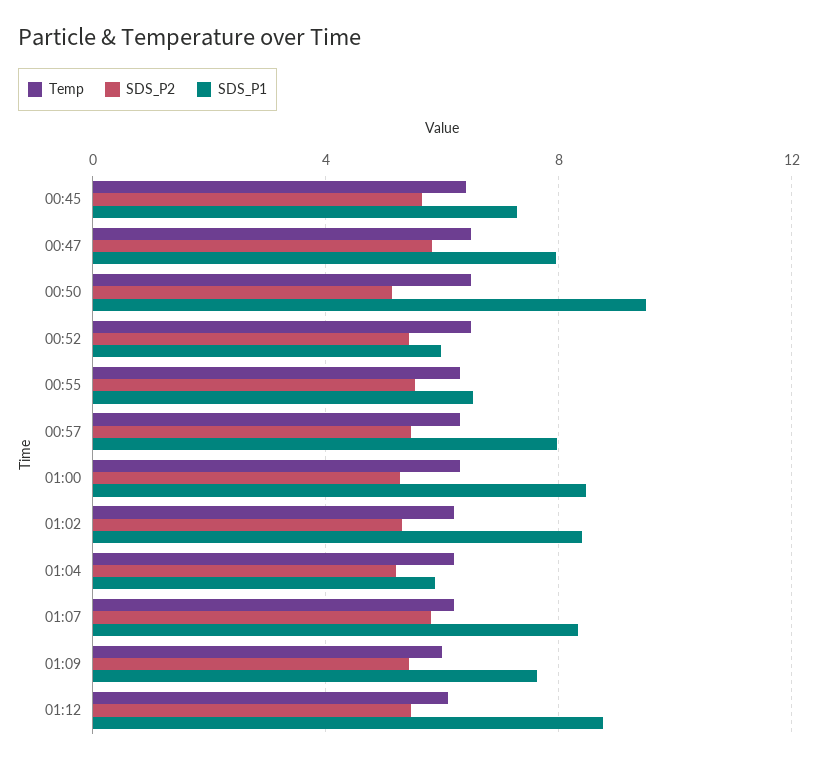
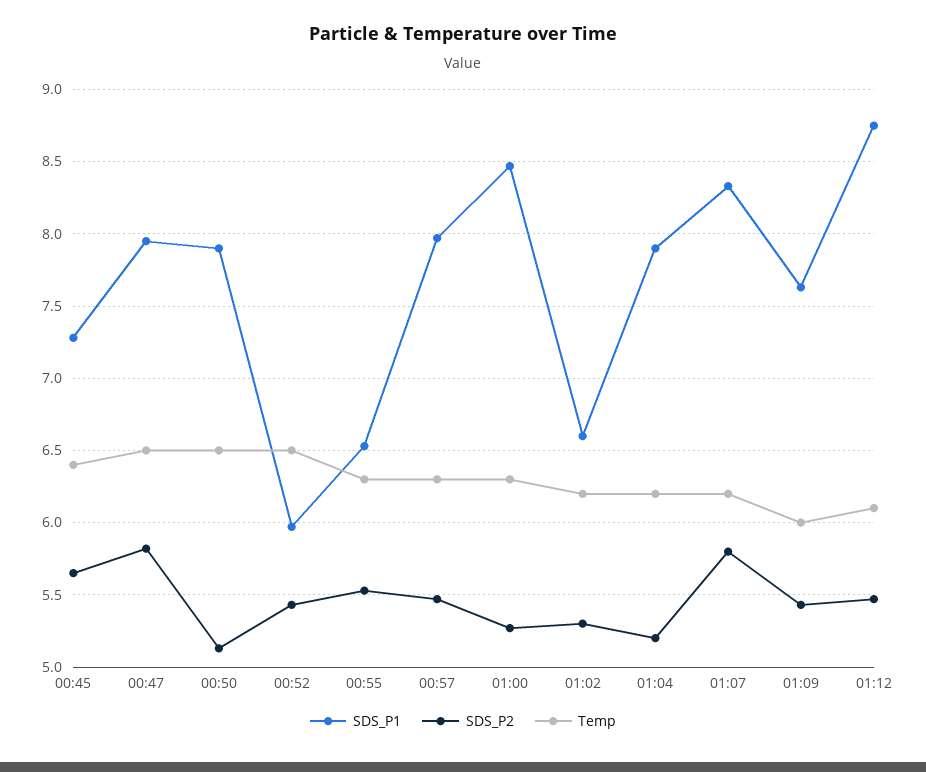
  {
    "Temp": {
      "00:45": 6.4,
      "00:47": 6.5,
      "00:50": 6.5,
      "00:52": 6.5,
      "00:55": 6.3,
      "00:57": 6.3,
      "01:00": 6.3,
      "01:02": 6.2,
      "01:04": 6.2,
      "01:07": 6.2,
      "01:09": 6,
      "01:12": 6.1
    },
    "SDS_P2": {
      "00:45": 5.65,
      "00:47": 5.8,
      "00:50": 5.15,
      "00:52": 5.45,
      "00:55": 5.55,
      "00:57": 5.45,
      "01:00": 5.25,
      "01:02": 5.3,
      "01:04": 5.2,
      "01:07": 5.8,
      "01:09": 5.45,
      "01:12": 5.45
    },
    "SDS_P1": {
      "00:45": 7.3,
      "00:47": 7.95,
-     "00:50": 9.5,
+     "00:50": 7.9,
      "00:52": 5.95,
      "00:55": 6.55,
      "00:57": 7.95,
      "01:00": 8.45,
-     "01:02": 8.5,
+     "01:02": 6.6,
-     "01:04": 6,
+     "01:04": 7.9,
      "01:07": 8.35,
      "01:09": 7.65,
      "01:12": 8.75
    }
  }

